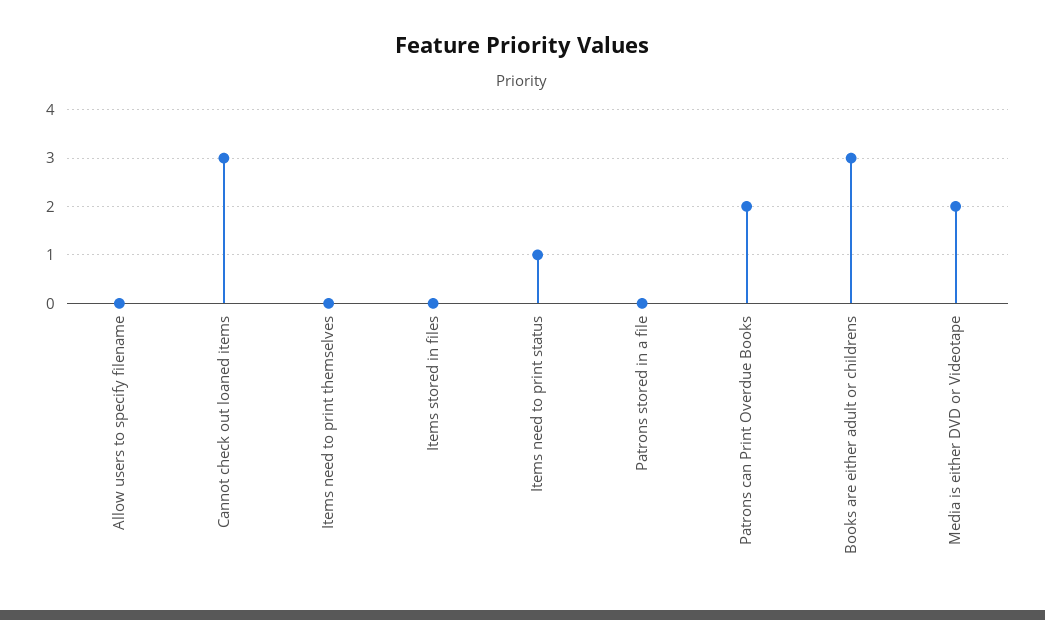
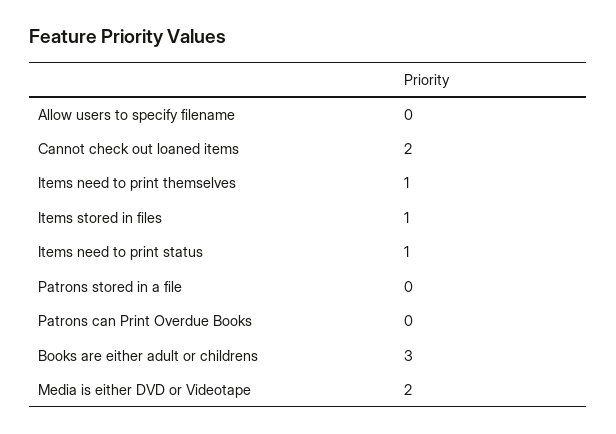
  {
    "Allow users to specify filename": 0,
-   "Cannot check out loaned items": 3,
+   "Cannot check out loaned items": 2,
-   "Items need to print themselves": 0,
+   "Items need to print themselves": 1,
-   "Items stored in files": 0,
+   "Items stored in files": 1,
    "Items need to print status": 1,
    "Patrons stored in a file": 0,
-   "Patrons can Print Overdue Books": 2,
+   "Patrons can Print Overdue Books": 0,
    "Books are either adult or childrens": 3,
    "Media is either DVD or Videotape": 2
  }

